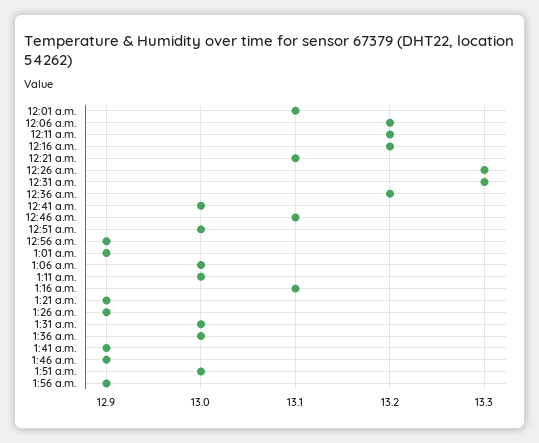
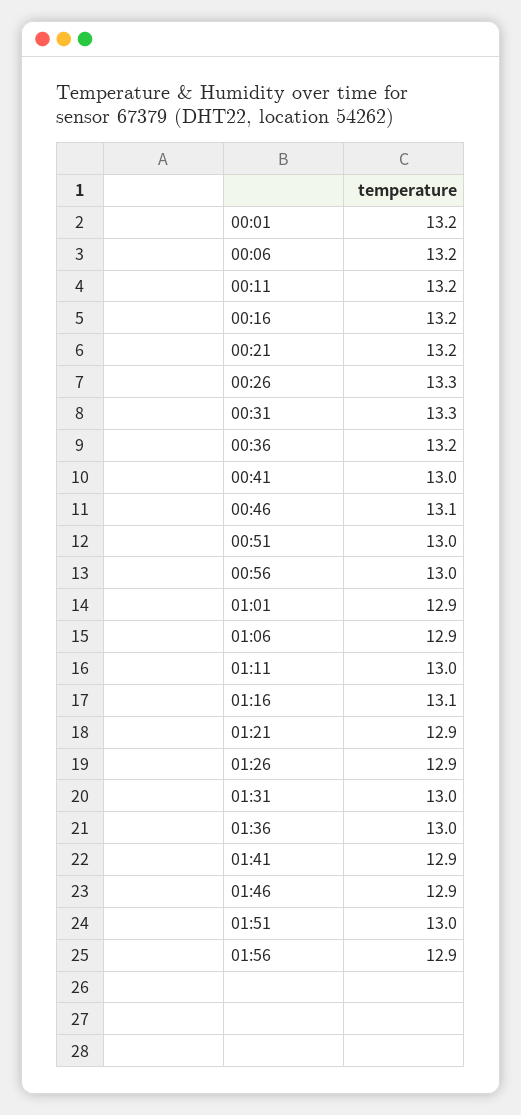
  {
-   "12:01 a.m.": 13.1,
+   "12:01 a.m.": 13.2,
    "12:06 a.m.": 13.2,
    "12:11 a.m.": 13.2,
    "12:16 a.m.": 13.2,
-   "12:21 a.m.": 13.1,
+   "12:21 a.m.": 13.2,
    "12:26 a.m.": 13.3,
    "12:31 a.m.": 13.3,
    "12:36 a.m.": 13.2,
    "12:41 a.m.": 13,
    "12:46 a.m.": 13.1,
    "12:51 a.m.": 13,
-   "12:56 a.m.": 12.9,
+   "12:56 a.m.": 13,
    "1:01 a.m.": 12.9,
-   "1:06 a.m.": 13,
+   "1:06 a.m.": 12.9,
    "1:11 a.m.": 13,
    "1:16 a.m.": 13.1,
    "1:21 a.m.": 12.9,
    "1:26 a.m.": 12.9,
    "1:31 a.m.": 13,
    "1:36 a.m.": 13,
    "1:41 a.m.": 12.9,
    "1:46 a.m.": 12.9,
    "1:51 a.m.": 13,
    "1:56 a.m.": 12.9
  }

